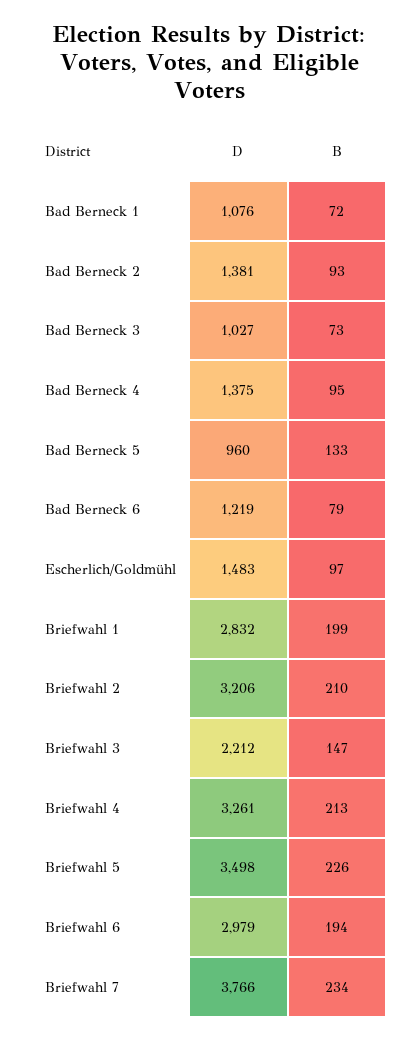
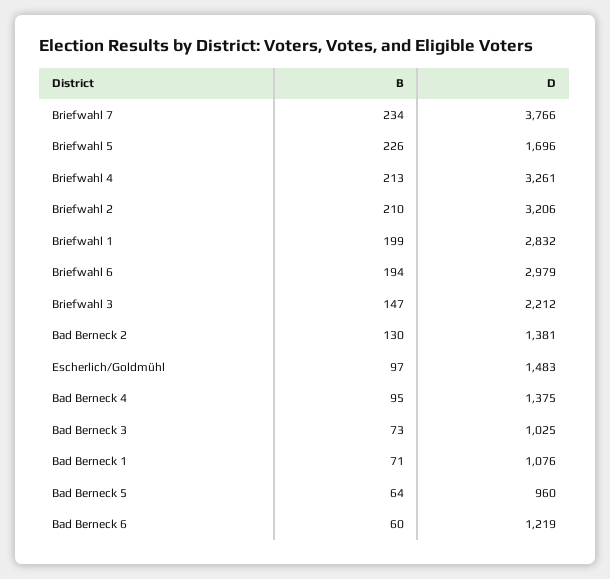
  {
    "D": {
      "Bad Berneck 1": 1076,
      "Bad Berneck 2": 1381,
-     "Bad Berneck 3": 1027,
+     "Bad Berneck 3": 1025,
      "Bad Berneck 4": 1375,
      "Bad Berneck 5": 960,
      "Bad Berneck 6": 1219,
      "Escherlich/Goldmühl": 1483,
      "Briefwahl 1": 2832,
      "Briefwahl 2": 3206,
      "Briefwahl 3": 2212,
      "Briefwahl 4": 3261,
-     "Briefwahl 5": 3498,
+     "Briefwahl 5": 1696,
      "Briefwahl 6": 2979,
      "Briefwahl 7": 3766
    },
    "B": {
-     "Bad Berneck 1": 72,
+     "Bad Berneck 1": 71,
-     "Bad Berneck 2": 93,
+     "Bad Berneck 2": 130,
      "Bad Berneck 3": 73,
      "Bad Berneck 4": 95,
-     "Bad Berneck 5": 133,
+     "Bad Berneck 5": 64,
-     "Bad Berneck 6": 79,
+     "Bad Berneck 6": 60,
      "Escherlich/Goldmühl": 97,
      "Briefwahl 1": 199,
      "Briefwahl 2": 210,
      "Briefwahl 3": 147,
      "Briefwahl 4": 213,
      "Briefwahl 5": 226,
      "Briefwahl 6": 194,
      "Briefwahl 7": 234
    }
  }

